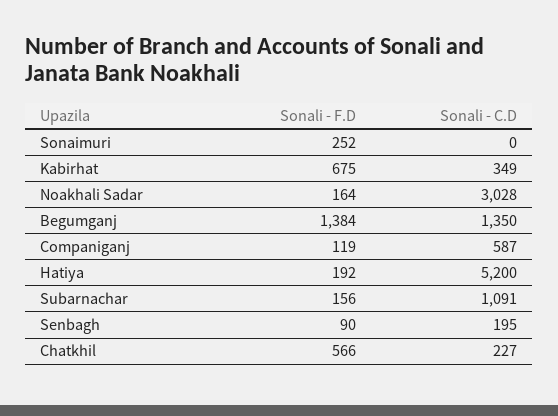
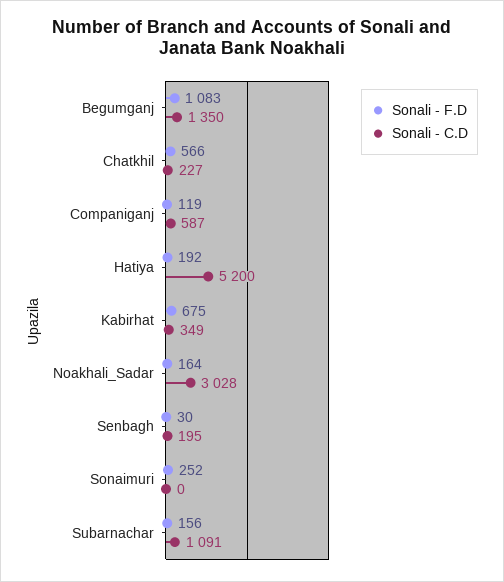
  {
    "Sonali - F.D": {
      "Sonaimuri": 252,
      "Kabirhat": 675,
      "Noakhali Sadar": 164,
-     "Begumganj": 1384,
+     "Begumganj": 1083,
      "Companiganj": 119,
      "Hatiya": 192,
      "Subarnachar": 156,
-     "Senbagh": 90,
+     "Senbagh": 30,
      "Chatkhil": 566
    },
    "Sonali - C.D": {
      "Sonaimuri": 0,
      "Kabirhat": 349,
      "Noakhali Sadar": 3028,
      "Begumganj": 1350,
      "Companiganj": 587,
      "Hatiya": 5200,
      "Subarnachar": 1091,
      "Senbagh": 195,
      "Chatkhil": 227
    }
  }

